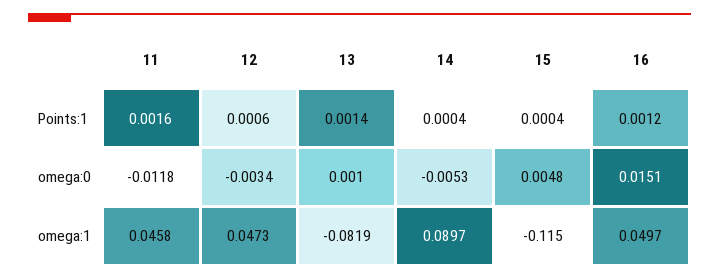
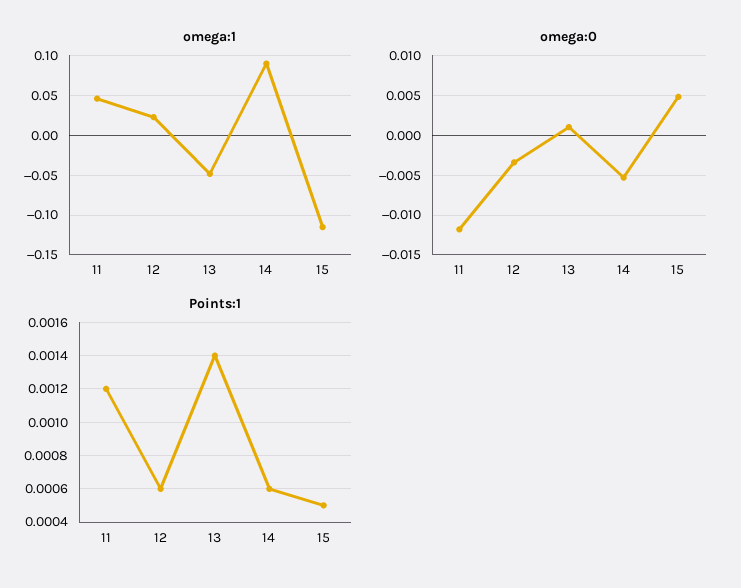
  {
    "Points:1": {
-     "11": 0.0016,
+     "11": 0.0012,
      "12": 0.0006,
      "13": 0.0014,
-     "14": 0.0004,
+     "14": 0.0006,
-     "15": 0.0004,
+     "15": 0.0005
-     "16": 0.0012
    },
    "omega:0": {
      "11": -0.0118,
      "12": -0.0034,
      "13": 0.001,
      "14": -0.0053,
-     "15": 0.0048,
+     "15": 0.0048
-     "16": 0.0151
    },
    "omega:1": {
      "11": 0.0458,
-     "12": 0.0473,
+     "12": 0.02,
-     "13": -0.0819,
+     "13": -0.05,
      "14": 0.0897,
-     "15": -0.115,
+     "15": -0.115
-     "16": 0.0497
    }
  }

